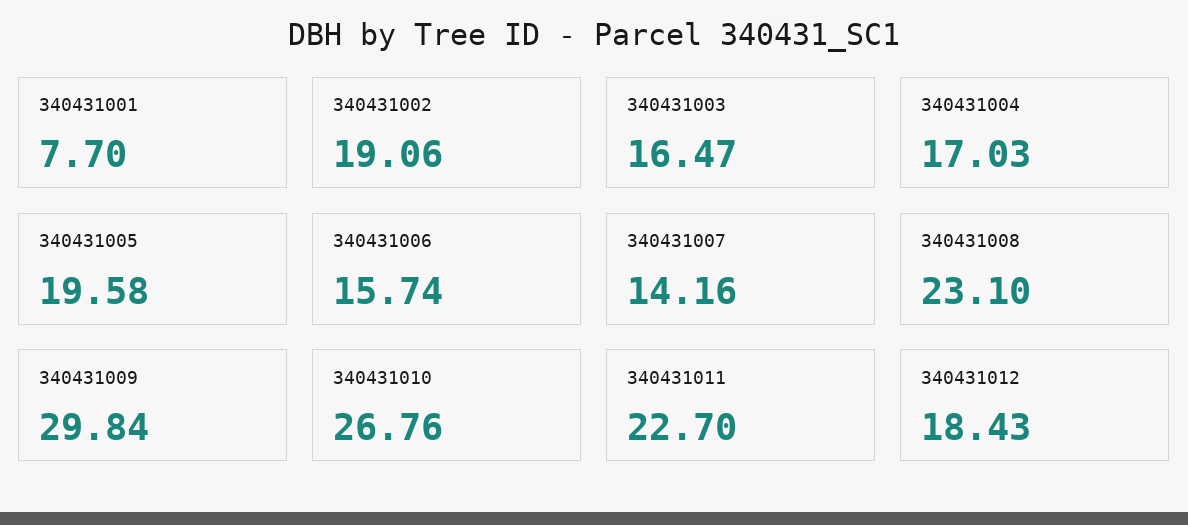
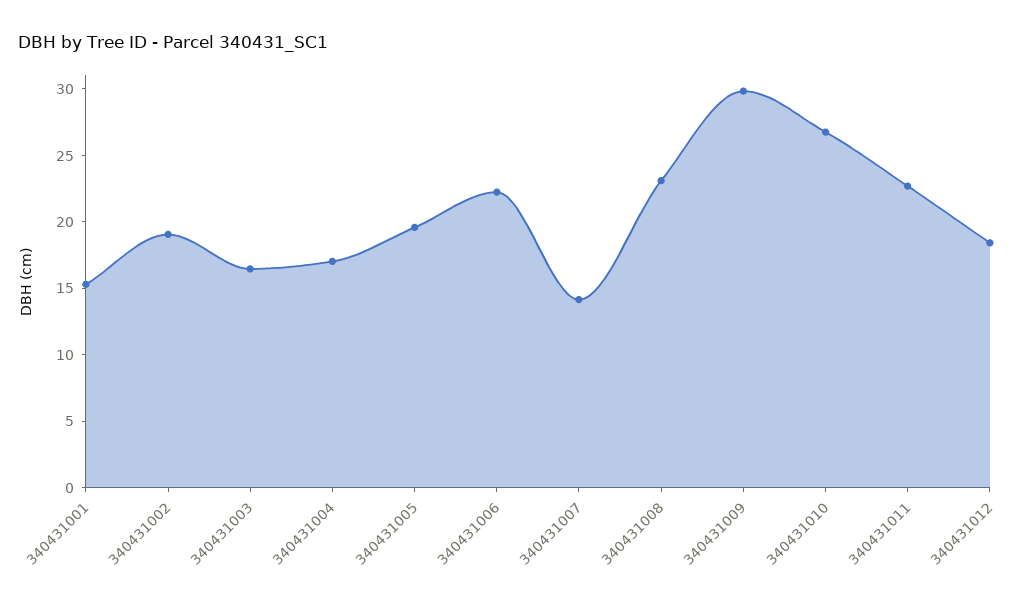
  {
-   "340431001": 7.7,
+   "340431001": 15,
    "340431002": 19.06,
    "340431003": 16.47,
    "340431004": 17.03,
    "340431005": 19.58,
-   "340431006": 15.74,
+   "340431006": 22,
    "340431007": 14.16,
    "340431008": 23.1,
    "340431009": 29.84,
    "340431010": 26.76,
    "340431011": 22.7,
    "340431012": 18.43
  }

